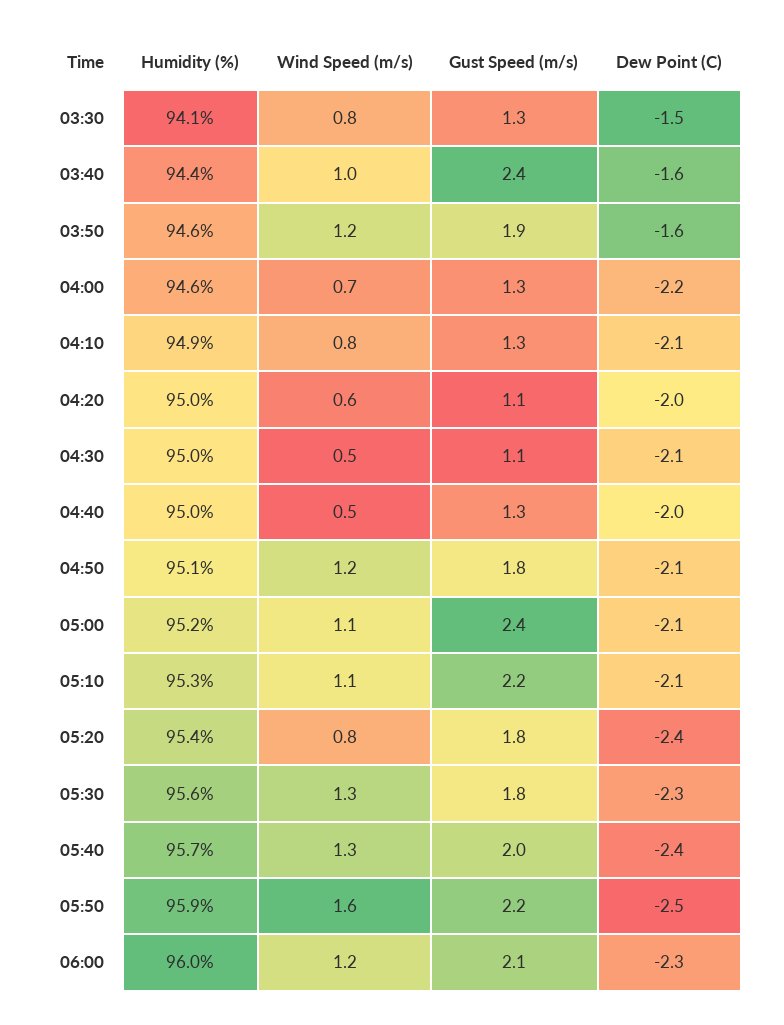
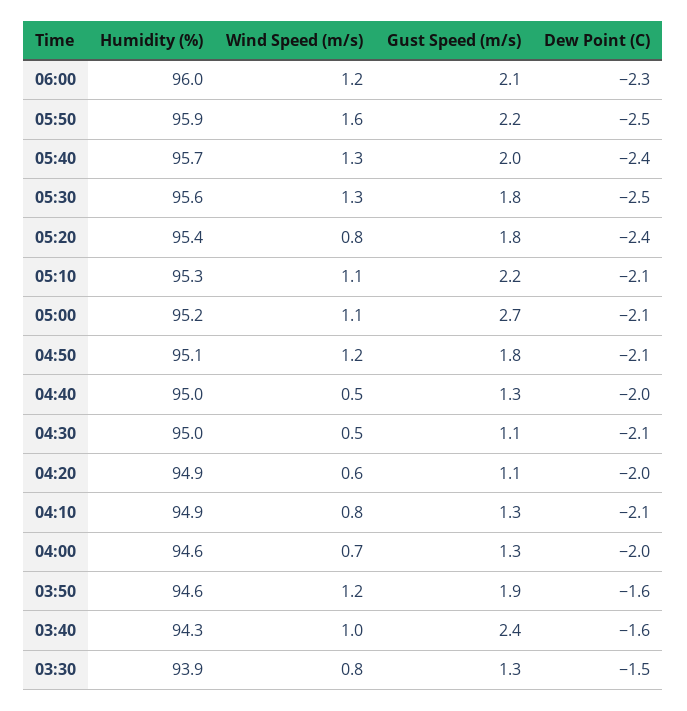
  {
    "Humidity (%)": {
-     "03:30": 94.1,
+     "03:30": 93.9,
-     "03:40": 94.4,
+     "03:40": 94.3,
      "03:50": 94.6,
      "04:00": 94.6,
      "04:10": 94.9,
-     "04:20": 95,
+     "04:20": 94.9,
      "04:30": 95,
      "04:40": 95,
      "04:50": 95.1,
      "05:00": 95.2,
      "05:10": 95.3,
      "05:20": 95.4,
      "05:30": 95.6,
      "05:40": 95.7,
      "05:50": 95.9,
      "06:00": 96
    },
    "Wind Speed (m/s)": {
      "03:30": 0.8,
      "03:40": 1,
      "03:50": 1.2,
      "04:00": 0.7,
      "04:10": 0.8,
      "04:20": 0.6,
      "04:30": 0.5,
      "04:40": 0.5,
      "04:50": 1.2,
      "05:00": 1.1,
      "05:10": 1.1,
      "05:20": 0.8,
      "05:30": 1.3,
      "05:40": 1.3,
      "05:50": 1.6,
      "06:00": 1.2
    },
    "Gust Speed (m/s)": {
      "03:30": 1.3,
      "03:40": 2.4,
      "03:50": 1.9,
      "04:00": 1.3,
      "04:10": 1.3,
      "04:20": 1.1,
      "04:30": 1.1,
      "04:40": 1.3,
      "04:50": 1.8,
-     "05:00": 2.4,
+     "05:00": 2.7,
      "05:10": 2.2,
      "05:20": 1.8,
      "05:30": 1.8,
      "05:40": 2,
      "05:50": 2.2,
      "06:00": 2.1
    },
    "Dew Point (C)": {
      "03:30": -1.5,
      "03:40": -1.6,
      "03:50": -1.6,
-     "04:00": -2.2,
+     "04:00": -2,
      "04:10": -2.1,
      "04:20": -2,
      "04:30": -2.1,
      "04:40": -2,
      "04:50": -2.1,
      "05:00": -2.1,
      "05:10": -2.1,
      "05:20": -2.4,
-     "05:30": -2.3,
+     "05:30": -2.5,
      "05:40": -2.4,
      "05:50": -2.5,
      "06:00": -2.3
    }
  }

